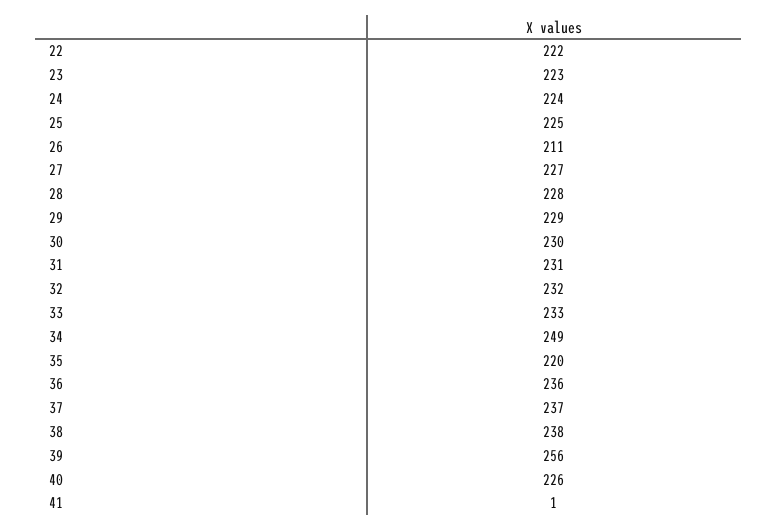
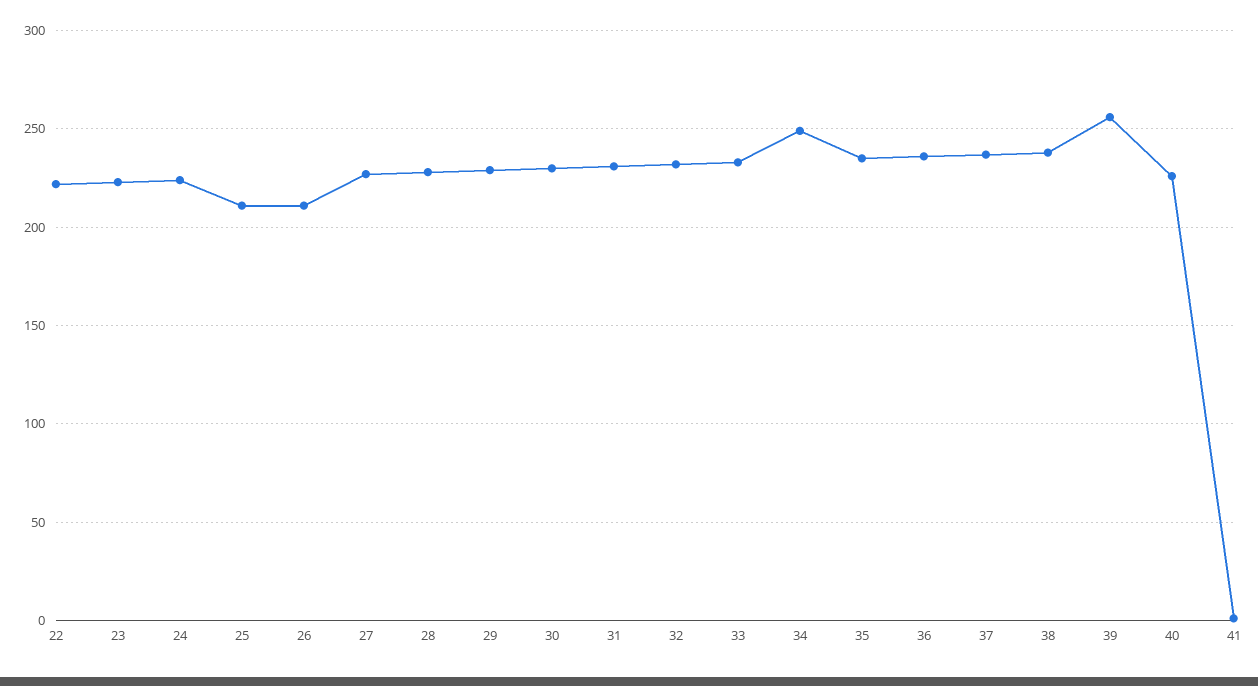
  {
    "22": 222,
    "23": 223,
    "24": 224,
-   "25": 225,
+   "25": 210,
    "26": 211,
    "27": 227,
    "28": 228,
    "29": 229,
    "30": 230,
    "31": 231,
    "32": 232,
    "33": 233,
    "34": 249,
-   "35": 220,
+   "35": 235,
    "36": 236,
    "37": 237,
    "38": 238,
    "39": 256,
    "40": 226,
    "41": 1
  }

